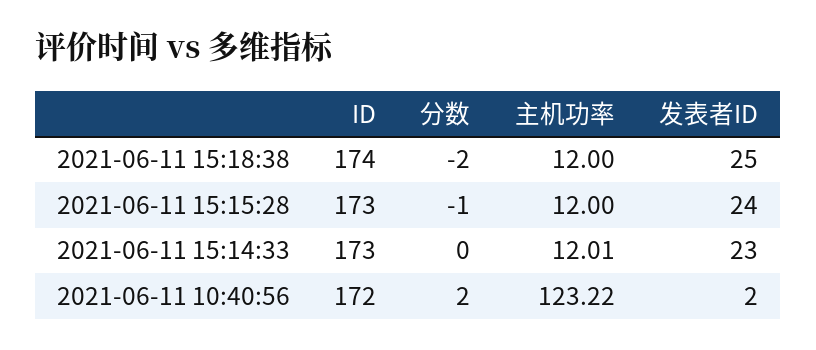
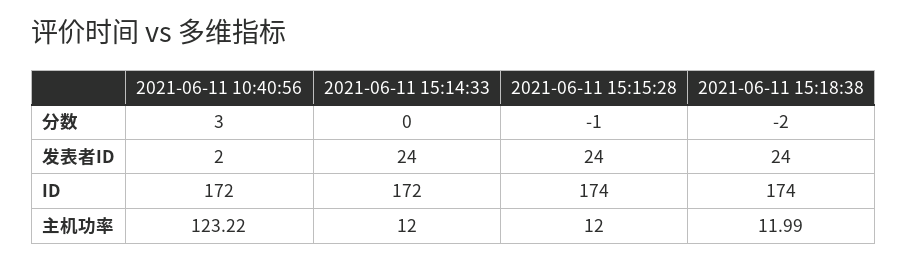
  {
    "ID": {
      "2021-06-11 15:18:38": 174,
-     "2021-06-11 15:15:28": 173,
+     "2021-06-11 15:15:28": 174,
-     "2021-06-11 15:14:33": 173,
+     "2021-06-11 15:14:33": 172,
      "2021-06-11 10:40:56": 172
    },
    "分数": {
      "2021-06-11 15:18:38": -2,
      "2021-06-11 15:15:28": -1,
      "2021-06-11 15:14:33": 0,
-     "2021-06-11 10:40:56": 2
+     "2021-06-11 10:40:56": 3
    },
    "主机功率": {
-     "2021-06-11 15:18:38": 12,
+     "2021-06-11 15:18:38": 11.99,
      "2021-06-11 15:15:28": 12,
-     "2021-06-11 15:14:33": 12.01,
+     "2021-06-11 15:14:33": 12,
      "2021-06-11 10:40:56": 123.22
    },
    "发表者ID": {
-     "2021-06-11 15:18:38": 25,
+     "2021-06-11 15:18:38": 24,
      "2021-06-11 15:15:28": 24,
-     "2021-06-11 15:14:33": 23,
+     "2021-06-11 15:14:33": 24,
      "2021-06-11 10:40:56": 2
    }
  }

